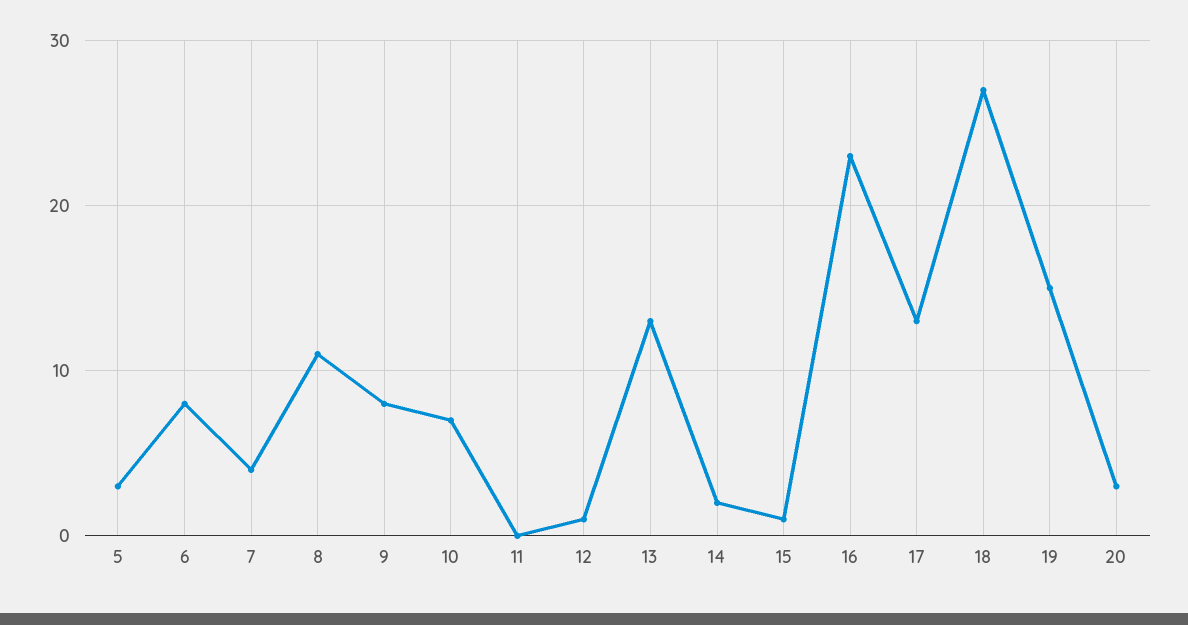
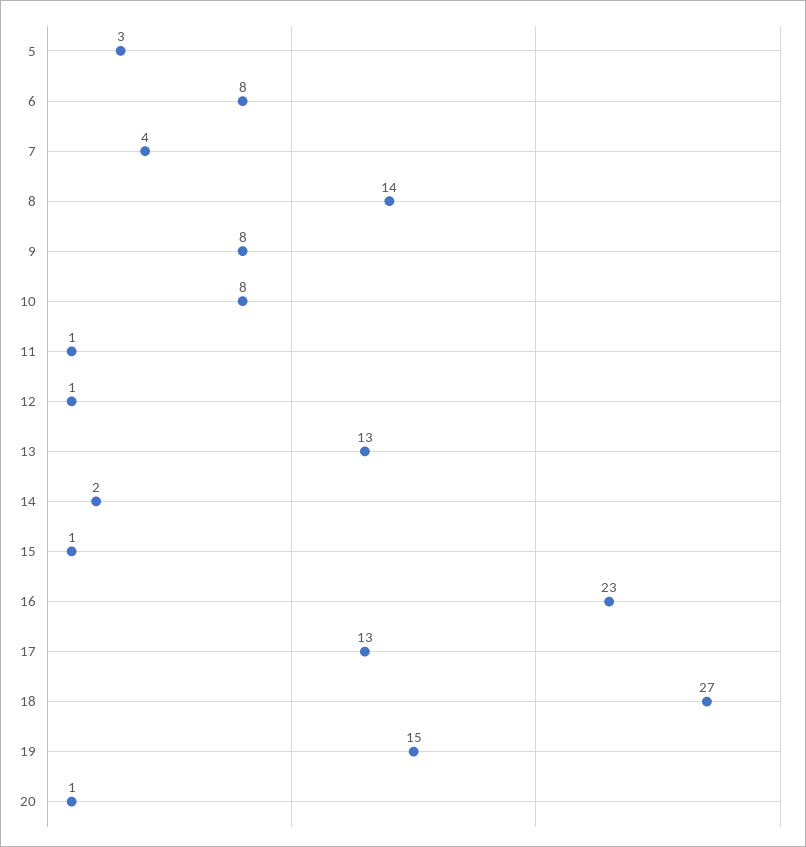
  {
    "5": 3,
    "6": 8,
    "7": 4,
-   "8": 11,
+   "8": 14,
    "9": 8,
-   "10": 7,
+   "10": 8,
-   "11": 0,
+   "11": 1,
    "12": 1,
    "13": 13,
    "14": 2,
    "15": 1,
    "16": 23,
    "17": 13,
    "18": 27,
    "19": 15,
-   "20": 3
+   "20": 1
  }

